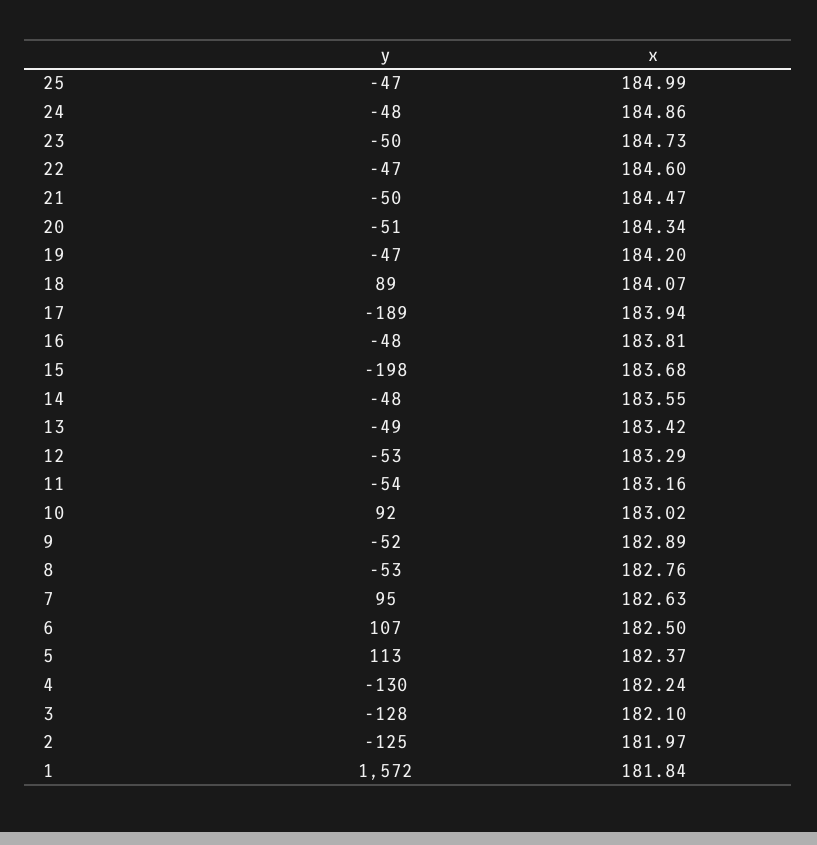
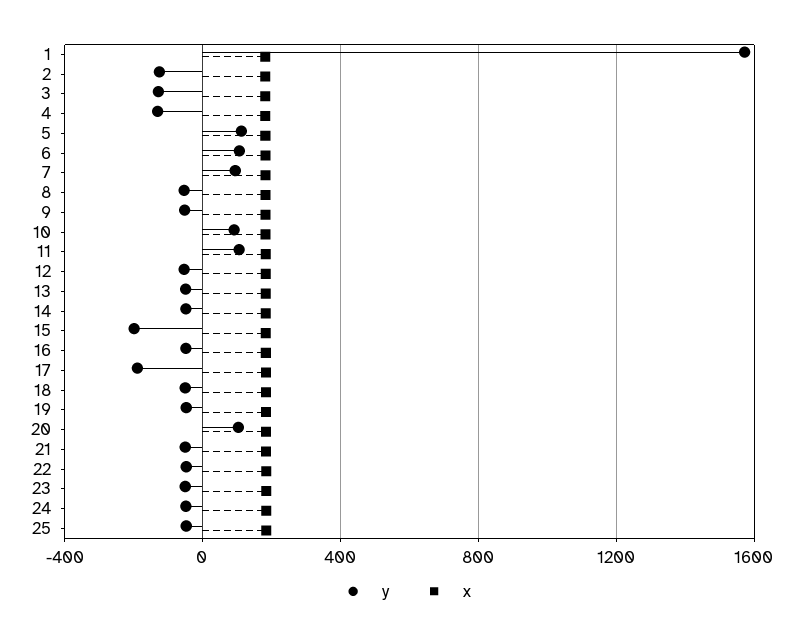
  {
    "y": {
      "25": -47,
      "24": -48,
      "23": -50,
      "22": -47,
      "21": -50,
-     "20": -51,
+     "20": 100,
      "19": -47,
-     "18": 89,
+     "18": -50,
      "17": -189,
      "16": -48,
      "15": -198,
      "14": -48,
      "13": -49,
      "12": -53,
-     "11": -54,
+     "11": 100,
      "10": 92,
      "9": -52,
      "8": -53,
      "7": 95,
      "6": 107,
      "5": 113,
      "4": -130,
      "3": -128,
      "2": -125,
      "1": 1572
    },
    "x": {
      "25": 184.99,
      "24": 184.86,
      "23": 184.73,
      "22": 184.6,
      "21": 184.47,
      "20": 184.34,
      "19": 184.2,
      "18": 184.07,
      "17": 183.94,
      "16": 183.81,
      "15": 183.68,
      "14": 183.55,
      "13": 183.42,
      "12": 183.29,
      "11": 183.16,
      "10": 183.02,
      "9": 182.89,
      "8": 182.76,
      "7": 182.63,
      "6": 182.5,
      "5": 182.37,
      "4": 182.24,
      "3": 182.1,
      "2": 181.97,
      "1": 181.84
    }
  }

